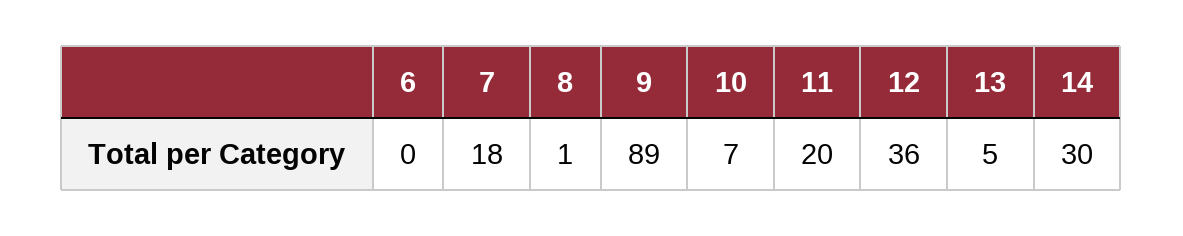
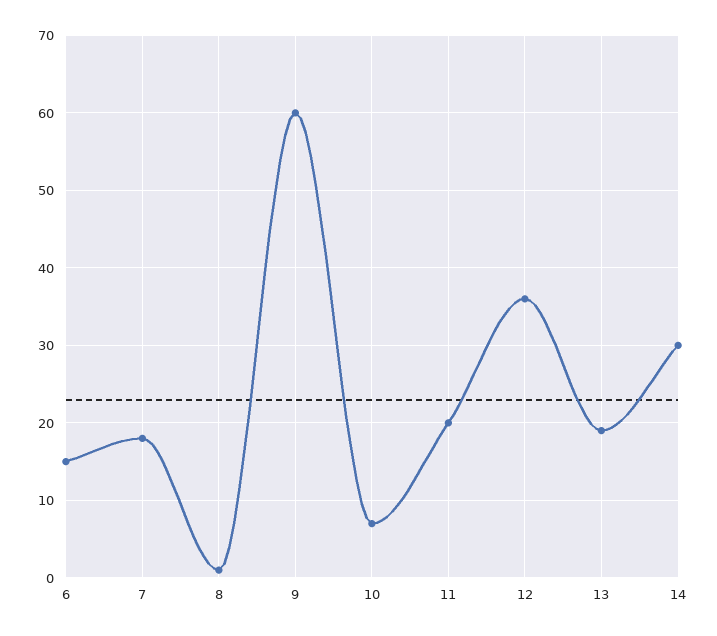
  {
-   "6": 0,
+   "6": 15,
    "7": 18,
    "8": 1,
-   "9": 89,
+   "9": 60,
    "10": 7,
    "11": 20,
    "12": 36,
-   "13": 5,
+   "13": 19,
    "14": 30
  }

